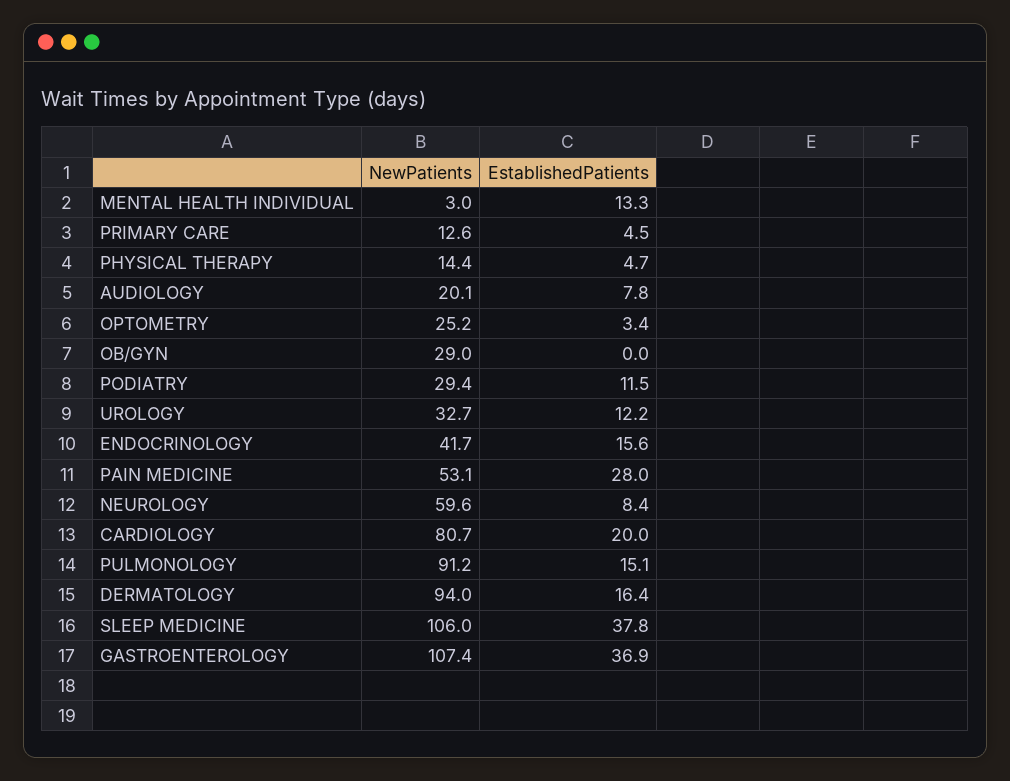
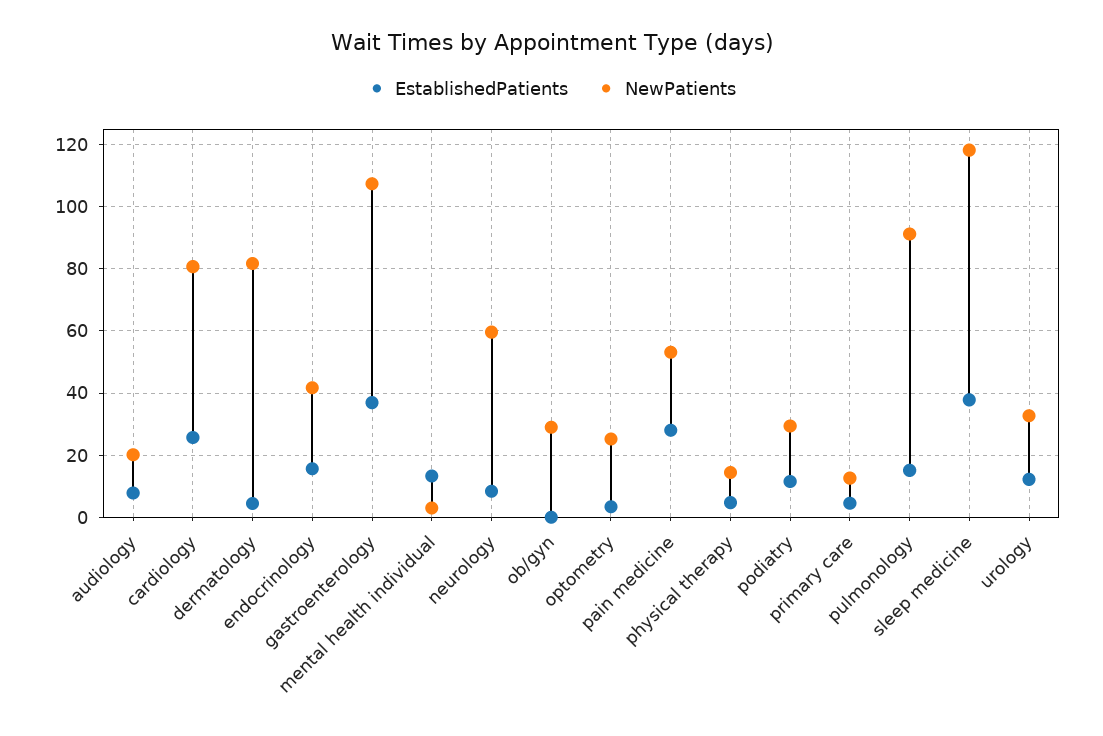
  {
    "NewPatients": {
      "MENTAL HEALTH INDIVIDUAL": 3,
      "PRIMARY CARE": 12.6,
      "PHYSICAL THERAPY": 14.4,
      "AUDIOLOGY": 20.1,
      "OPTOMETRY": 25.2,
      "OB/GYN": 29,
      "PODIATRY": 29.4,
      "UROLOGY": 32.7,
      "ENDOCRINOLOGY": 41.7,
      "PAIN MEDICINE": 53.1,
      "NEUROLOGY": 59.6,
      "CARDIOLOGY": 80.7,
      "PULMONOLOGY": 91.2,
-     "DERMATOLOGY": 94,
+     "DERMATOLOGY": 82,
-     "SLEEP MEDICINE": 106,
+     "SLEEP MEDICINE": 118,
      "GASTROENTEROLOGY": 107.4
    },
    "EstablishedPatients": {
      "MENTAL HEALTH INDIVIDUAL": 13.3,
      "PRIMARY CARE": 4.5,
      "PHYSICAL THERAPY": 4.7,
      "AUDIOLOGY": 7.8,
      "OPTOMETRY": 3.4,
      "OB/GYN": 0,
      "PODIATRY": 11.5,
      "UROLOGY": 12.2,
      "ENDOCRINOLOGY": 15.6,
      "PAIN MEDICINE": 28,
      "NEUROLOGY": 8.4,
-     "CARDIOLOGY": 20,
+     "CARDIOLOGY": 26,
      "PULMONOLOGY": 15.1,
-     "DERMATOLOGY": 16.4,
+     "DERMATOLOGY": 4,
      "SLEEP MEDICINE": 37.8,
      "GASTROENTEROLOGY": 36.9
    }
  }

